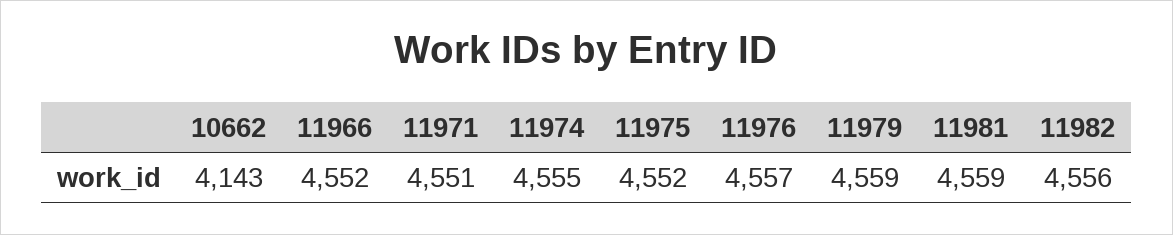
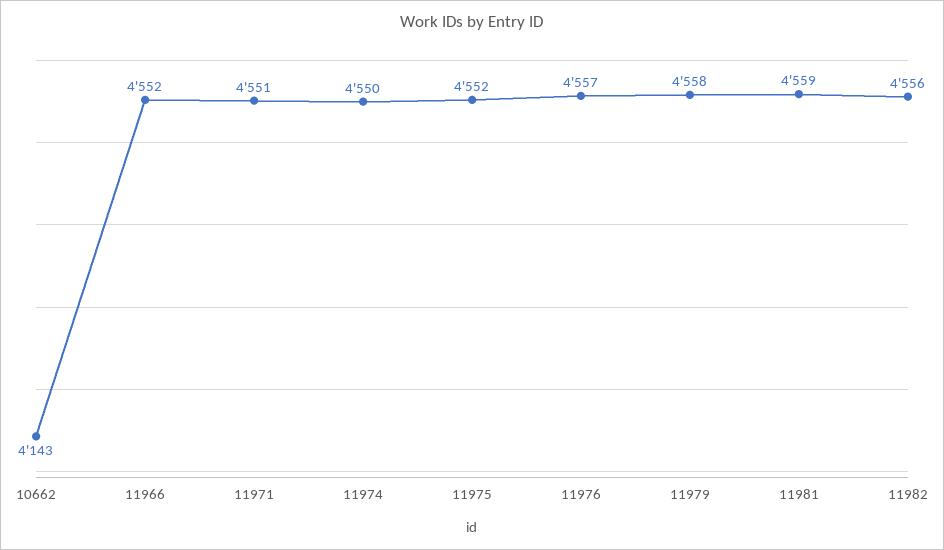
  {
    "10662": 4143,
    "11966": 4552,
    "11971": 4551,
-   "11974": 4555,
+   "11974": 4550,
    "11975": 4552,
    "11976": 4557,
-   "11979": 4559,
+   "11979": 4558,
    "11981": 4559,
    "11982": 4556
  }

